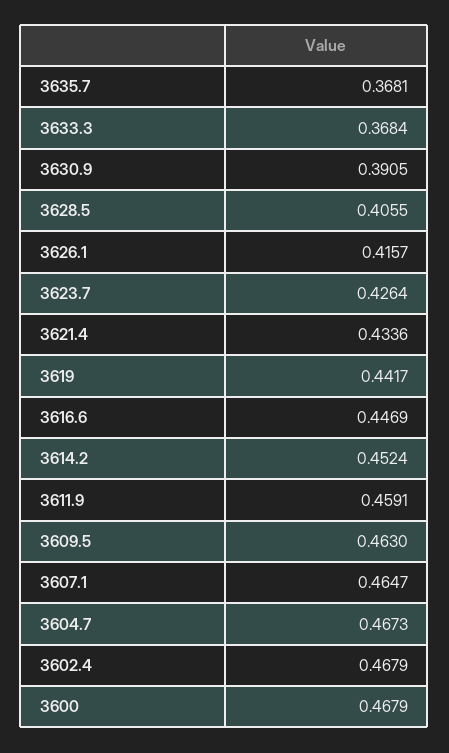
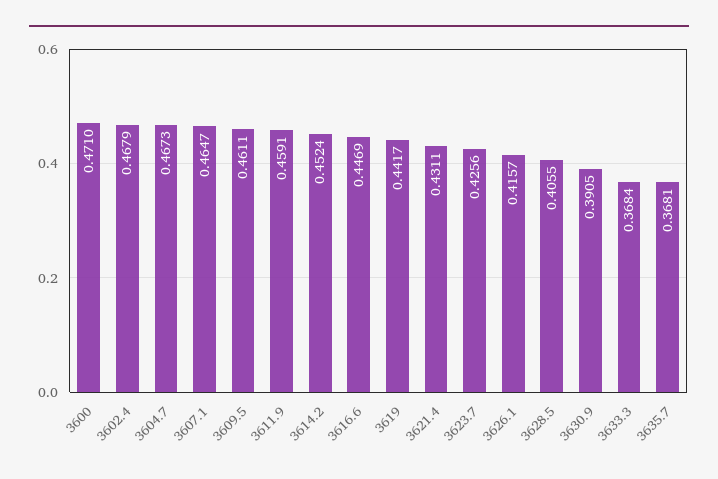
  {
    "3635.7": 0.3681,
    "3633.3": 0.3684,
    "3630.9": 0.3905,
    "3628.5": 0.4055,
    "3626.1": 0.4157,
-   "3623.7": 0.4264,
+   "3623.7": 0.4256,
-   "3621.4": 0.4336,
+   "3621.4": 0.4311,
    "3619": 0.4417,
    "3616.6": 0.4469,
    "3614.2": 0.4524,
    "3611.9": 0.4591,
-   "3609.5": 0.463,
+   "3609.5": 0.4611,
    "3607.1": 0.4647,
    "3604.7": 0.4673,
    "3602.4": 0.4679,
-   "3600": 0.4679
+   "3600": 0.471
  }

